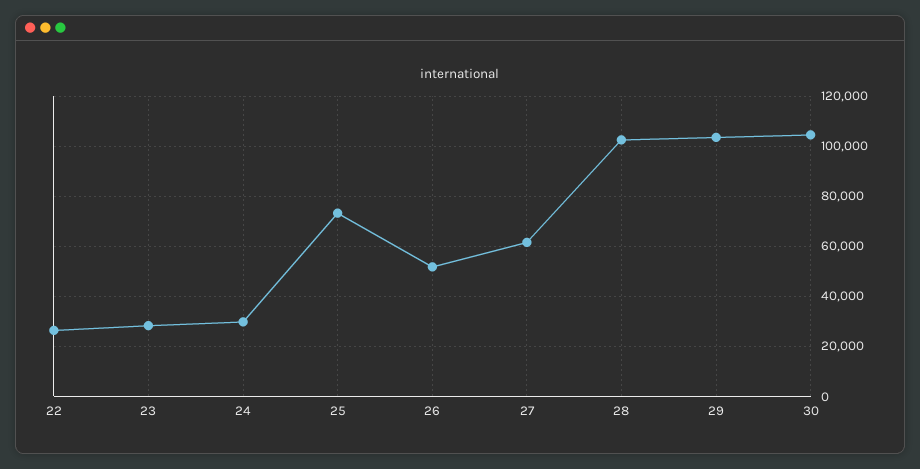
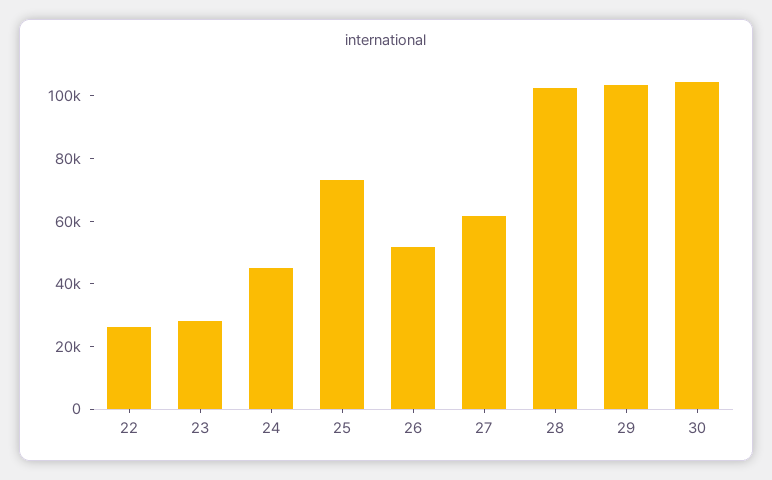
  {
    "22": 27500,
    "23": 27500,
-   "24": 30000,
+   "24": 45000,
    "25": 72500,
    "26": 52500,
    "27": 62500,
    "28": 102500,
    "29": 102500,
    "30": 105000
  }

